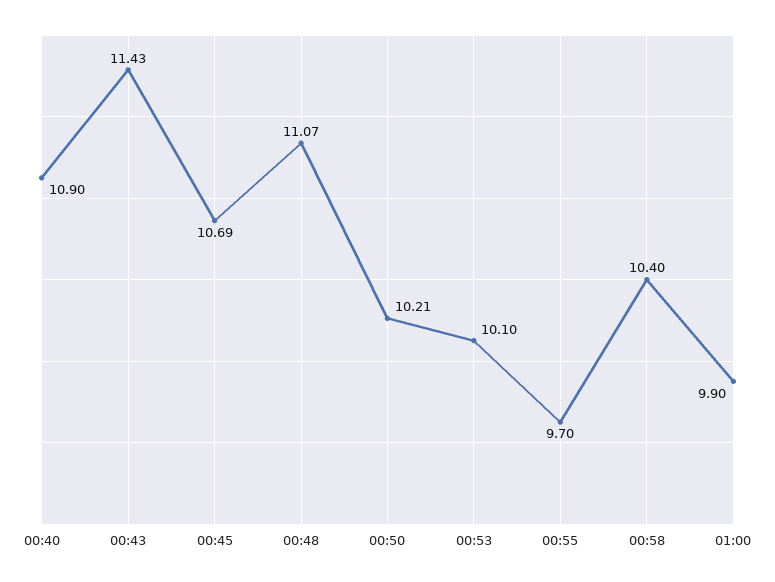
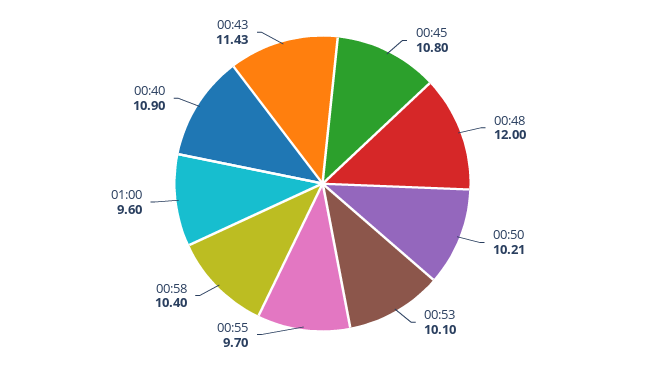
  {
    "00:40": 10.9,
    "00:43": 11.43,
-   "00:45": 10.69,
+   "00:45": 10.8,
-   "00:48": 11.07,
+   "00:48": 12,
    "00:50": 10.21,
    "00:53": 10.1,
    "00:55": 9.7,
    "00:58": 10.4,
-   "01:00": 9.9
+   "01:00": 9.6
  }

